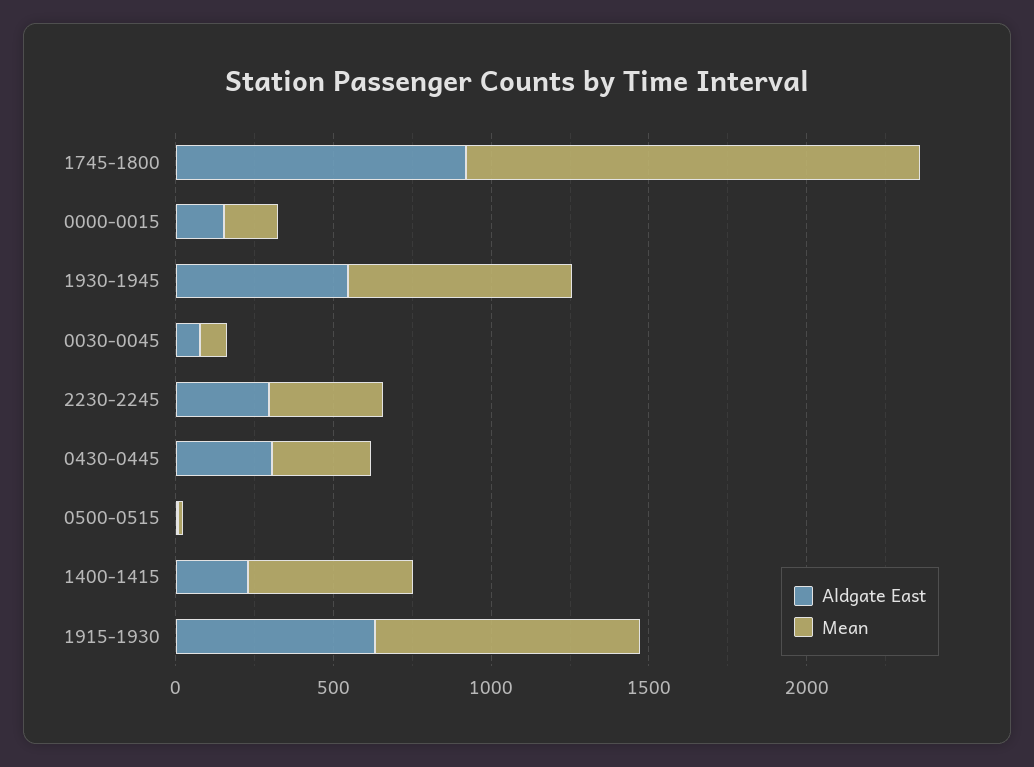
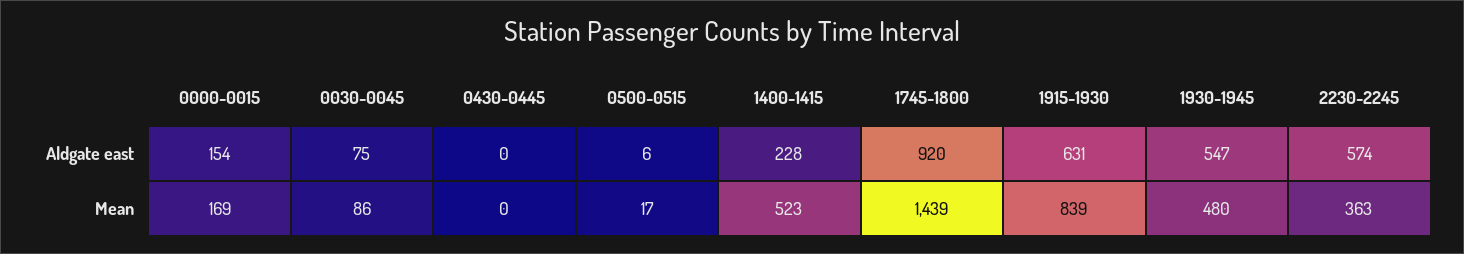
  {
    "Aldgate East": {
      "1745-1800": 920,
      "0000-0015": 154,
      "1930-1945": 547,
      "0030-0045": 75,
-     "2230-2245": 300,
+     "2230-2245": 574,
-     "0430-0445": 300,
+     "0430-0445": 0,
      "0500-0515": 6,
      "1400-1415": 228,
      "1915-1930": 631
    },
    "Mean": {
      "1745-1800": 1439,
      "0000-0015": 169,
-     "1930-1945": 700,
+     "1930-1945": 480,
      "0030-0045": 86,
      "2230-2245": 363,
-     "0430-0445": 300,
+     "0430-0445": 0,
      "0500-0515": 17,
      "1400-1415": 523,
      "1915-1930": 839
    }
  }

